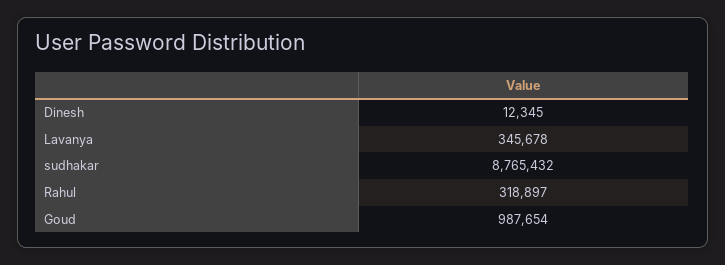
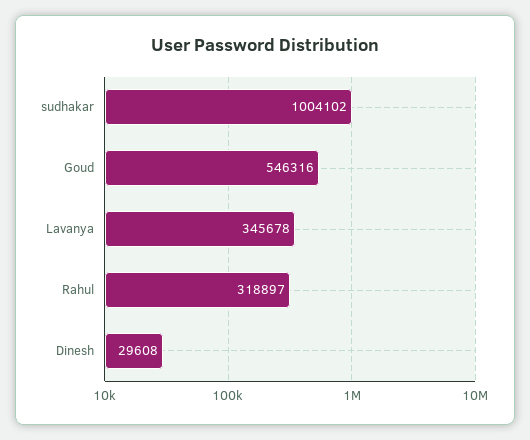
  {
-   "Dinesh": 12345,
+   "Dinesh": 29608,
    "Lavanya": 345678,
-   "sudhakar": 8765432,
+   "sudhakar": 1004102,
    "Rahul": 318897,
-   "Goud": 987654
+   "Goud": 546316
  }

